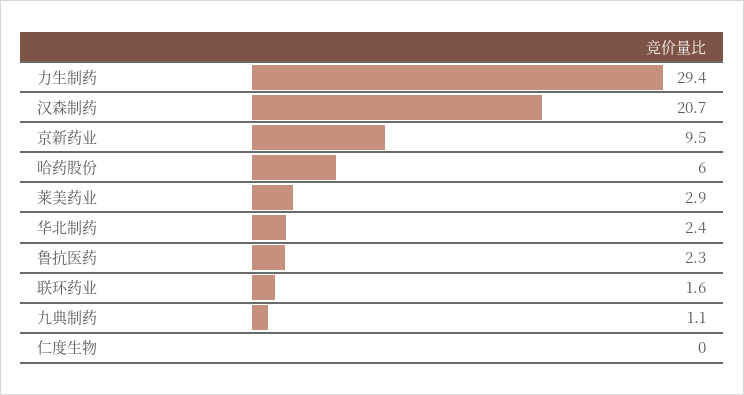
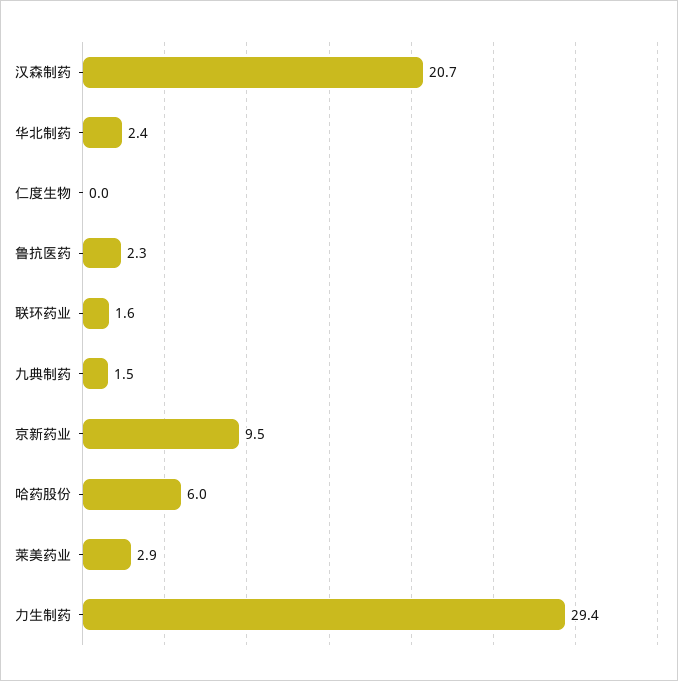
  {
    "力生制药": 29.4,
    "汉森制药": 20.7,
    "京新药业": 9.5,
    "哈药股份": 6,
    "莱美药业": 2.9,
    "华北制药": 2.4,
    "鲁抗医药": 2.3,
    "联环药业": 1.6,
-   "九典制药": 1.1,
+   "九典制药": 1.5,
    "仁度生物": 0
  }

